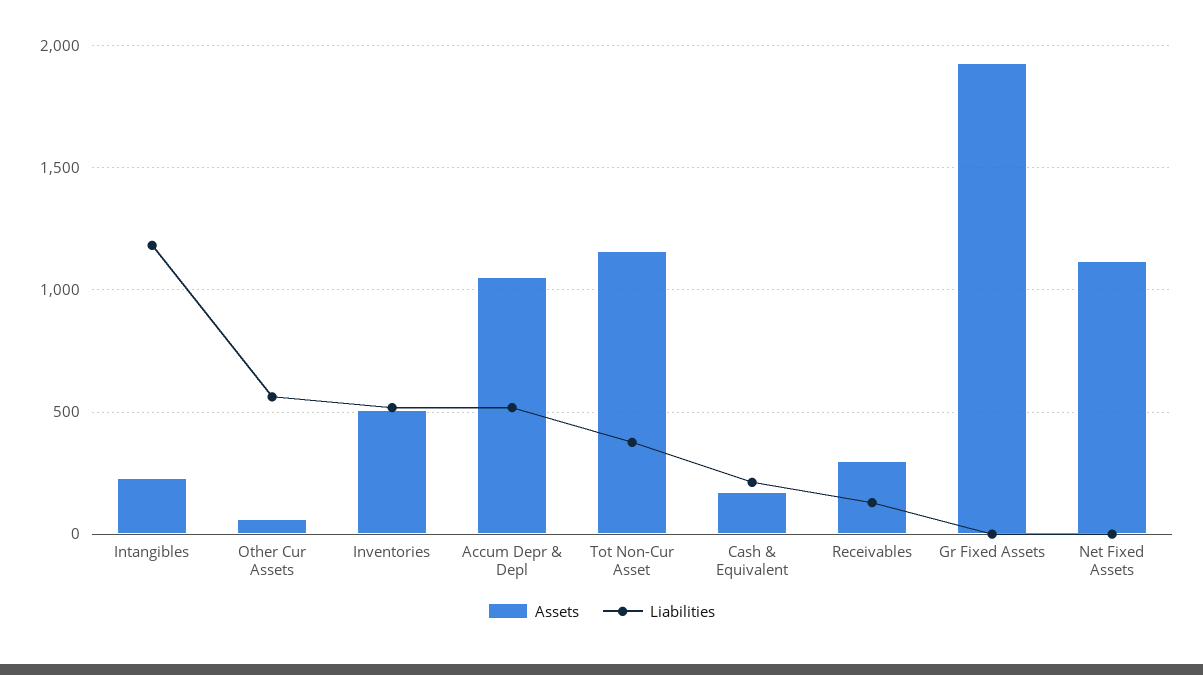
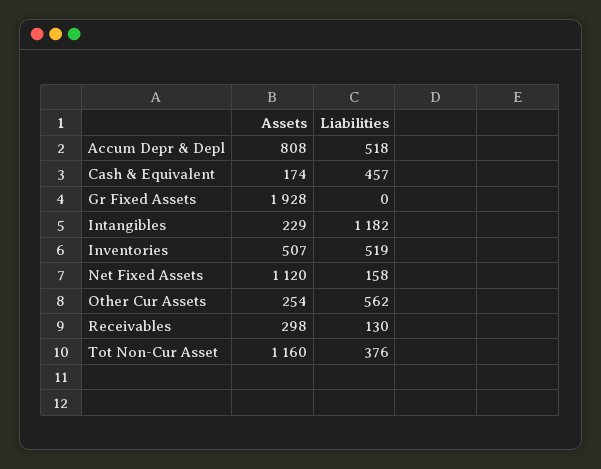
  {
    "Assets": {
      "Intangibles": 229,
-     "Other Cur Assets": 50,
+     "Other Cur Assets": 254,
      "Inventories": 507,
-     "Accum Depr & Depl": 1050,
+     "Accum Depr & Depl": 808,
      "Tot Non-Cur Asset": 1160,
      "Cash & Equivalent": 174,
      "Receivables": 298,
      "Gr Fixed Assets": 1928,
      "Net Fixed Assets": 1120
    },
    "Liabilities": {
      "Intangibles": 1182,
      "Other Cur Assets": 562,
      "Inventories": 519,
      "Accum Depr & Depl": 518,
      "Tot Non-Cur Asset": 376,
-     "Cash & Equivalent": 200,
+     "Cash & Equivalent": 457,
      "Receivables": 130,
      "Gr Fixed Assets": 0,
-     "Net Fixed Assets": 0
+     "Net Fixed Assets": 158
    }
  }

